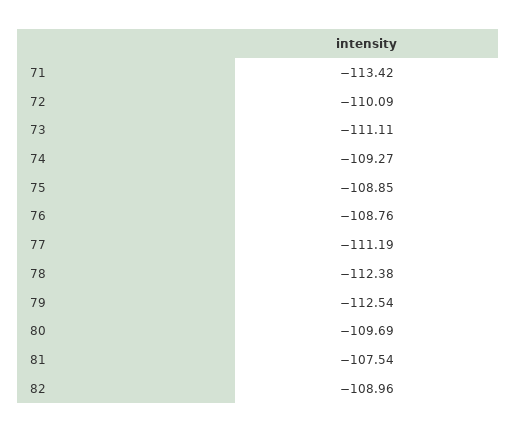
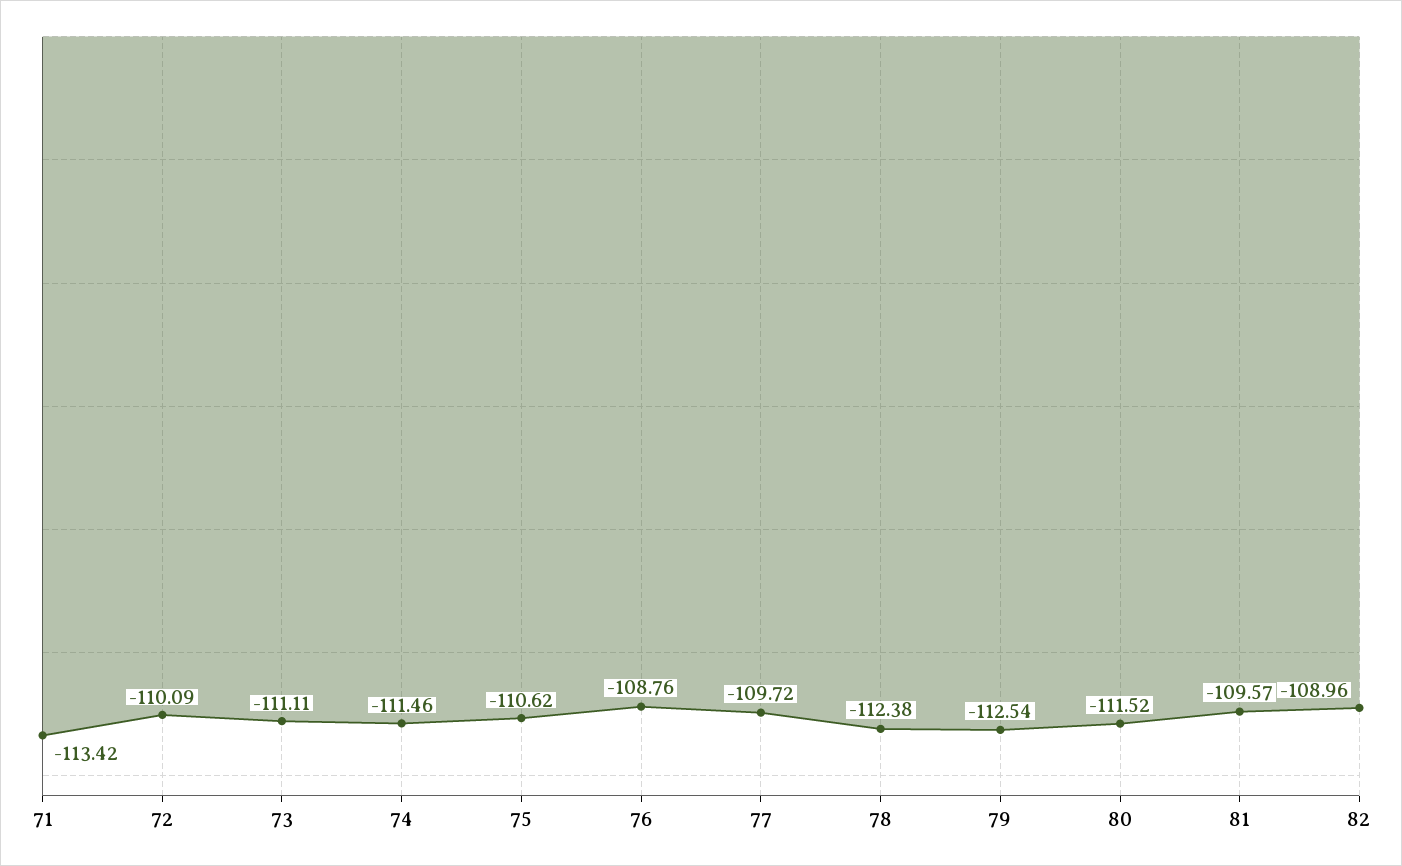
  {
    "71": -113.42,
    "72": -110.09,
    "73": -111.11,
-   "74": -109.27,
+   "74": -111.46,
-   "75": -108.85,
+   "75": -110.62,
    "76": -108.76,
-   "77": -111.19,
+   "77": -109.72,
    "78": -112.38,
    "79": -112.54,
-   "80": -109.69,
+   "80": -111.52,
-   "81": -107.54,
+   "81": -109.57,
    "82": -108.96
  }

